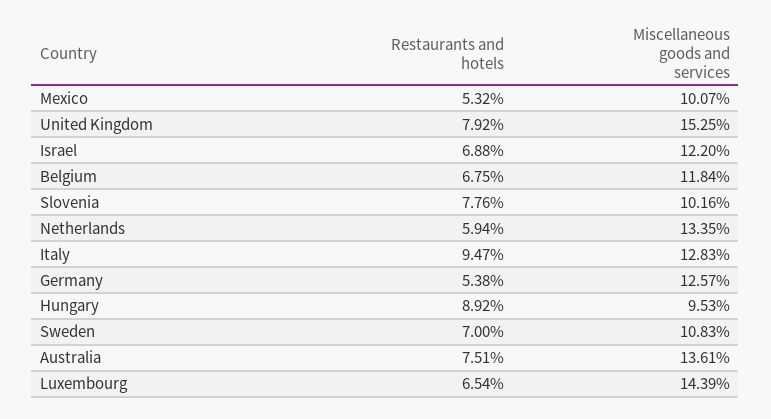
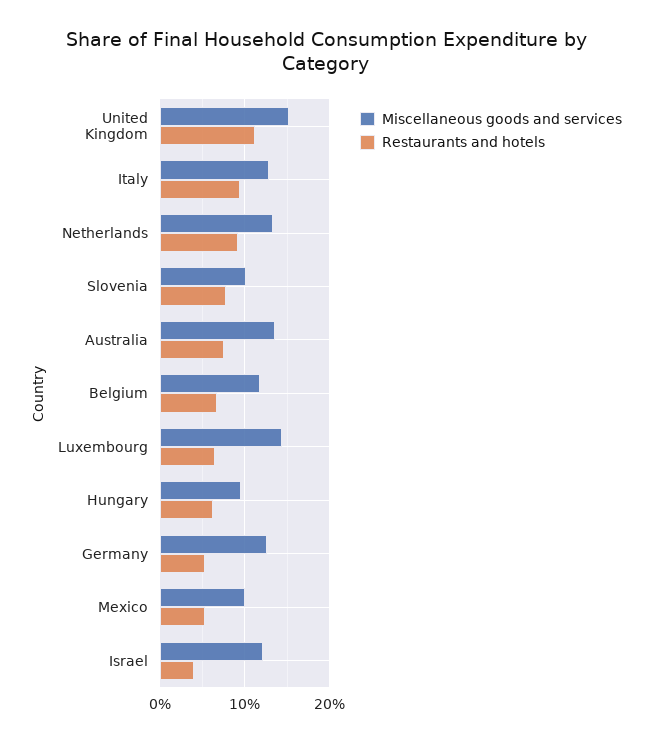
  {
    "Restaurants and hotels": {
      "Mexico": 5.32,
-     "United Kingdom": 7.92,
+     "United Kingdom": 11,
-     "Israel": 6.88,
+     "Israel": 4,
      "Belgium": 6.75,
      "Slovenia": 7.76,
-     "Netherlands": 5.94,
+     "Netherlands": 9,
      "Italy": 9.47,
      "Germany": 5.38,
-     "Hungary": 8.92,
+     "Hungary": 6,
-     "Sweden": 7,
      "Australia": 7.51,
      "Luxembourg": 6.54
    },
    "Miscellaneous goods and services": {
      "Mexico": 10.07,
      "United Kingdom": 15.25,
      "Israel": 12.2,
      "Belgium": 11.84,
      "Slovenia": 10.16,
      "Netherlands": 13.35,
      "Italy": 12.83,
      "Germany": 12.57,
      "Hungary": 9.53,
-     "Sweden": 10.83,
      "Australia": 13.61,
      "Luxembourg": 14.39
    }
  }

